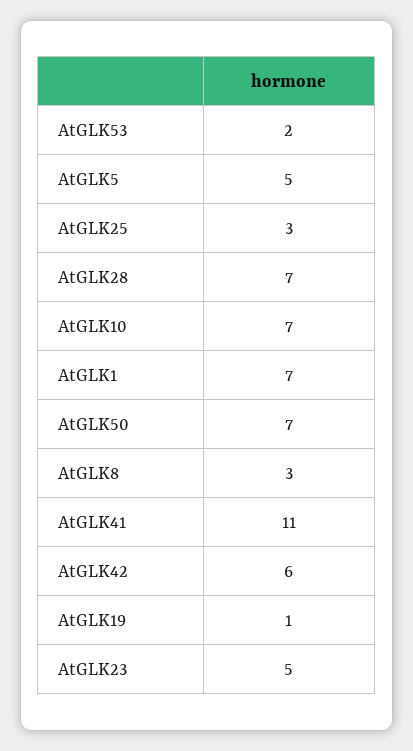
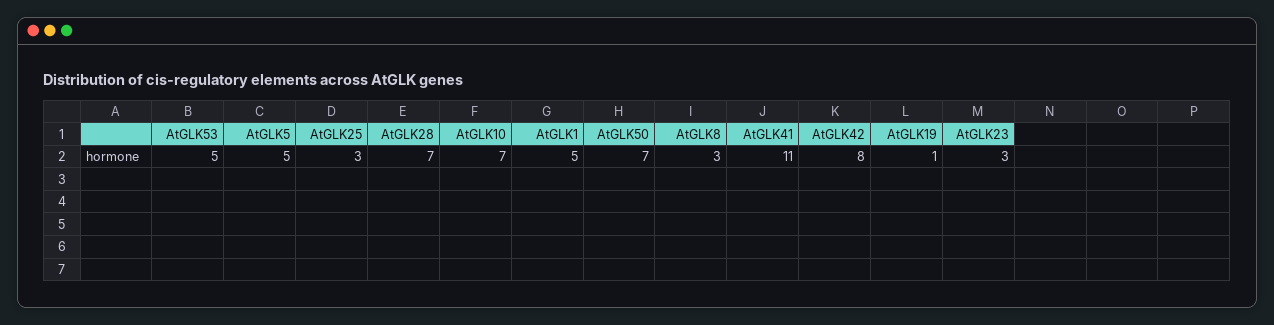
  {
-   "AtGLK53": 2,
+   "AtGLK53": 5,
    "AtGLK5": 5,
    "AtGLK25": 3,
    "AtGLK28": 7,
    "AtGLK10": 7,
-   "AtGLK1": 7,
+   "AtGLK1": 5,
    "AtGLK50": 7,
    "AtGLK8": 3,
    "AtGLK41": 11,
-   "AtGLK42": 6,
+   "AtGLK42": 8,
    "AtGLK19": 1,
-   "AtGLK23": 5
+   "AtGLK23": 3
  }

